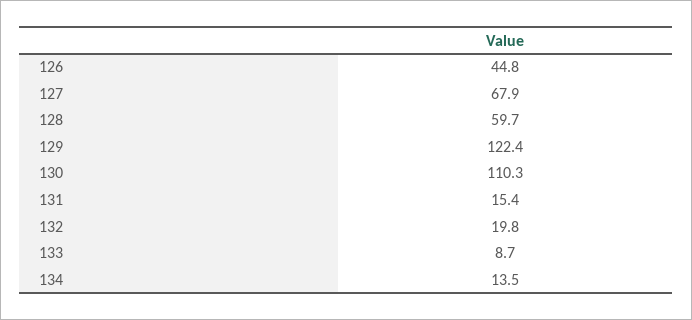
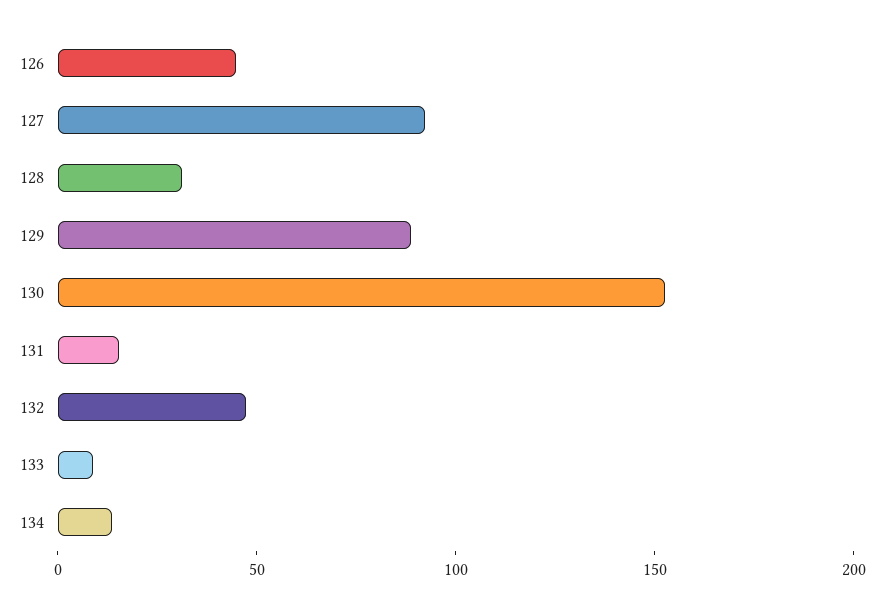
  {
    "126": 44.8,
-   "127": 67.9,
+   "127": 90,
-   "128": 59.7,
+   "128": 30,
-   "129": 122.4,
+   "129": 90,
-   "130": 110.3,
+   "130": 150,
    "131": 15.4,
-   "132": 19.8,
+   "132": 50,
    "133": 8.7,
    "134": 13.5
  }

